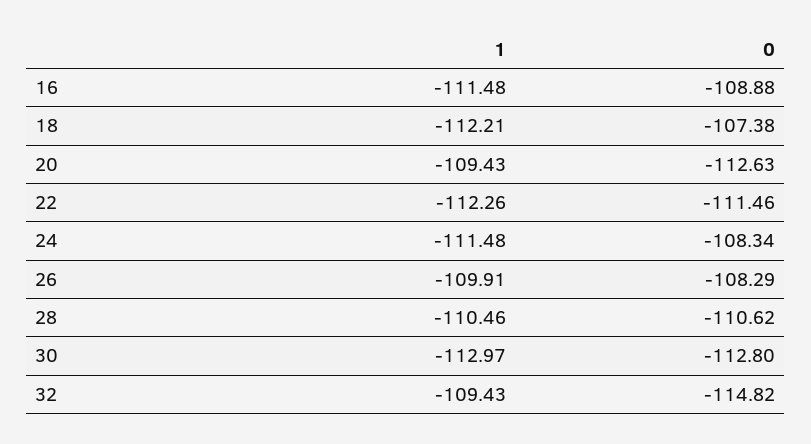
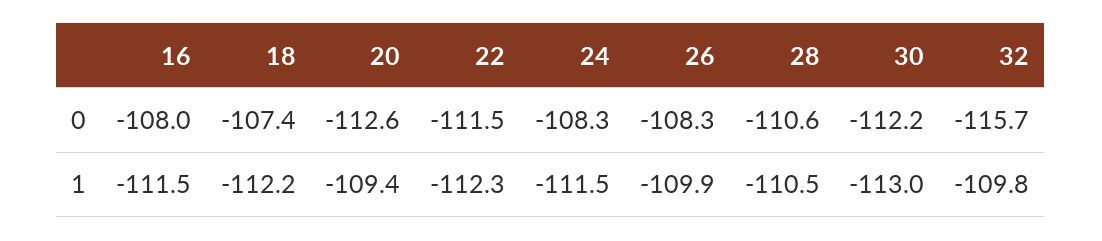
  {
    "1": {
      "16": -111.48,
      "18": -112.21,
      "20": -109.43,
      "22": -112.26,
      "24": -111.48,
      "26": -109.91,
      "28": -110.46,
      "30": -112.97,
-     "32": -109.43
+     "32": -109.8
    },
    "0": {
-     "16": -108.88,
+     "16": -108,
      "18": -107.38,
      "20": -112.63,
      "22": -111.46,
      "24": -108.34,
      "26": -108.29,
      "28": -110.62,
-     "30": -112.8,
+     "30": -112.2,
-     "32": -114.82
+     "32": -115.7
    }
  }

